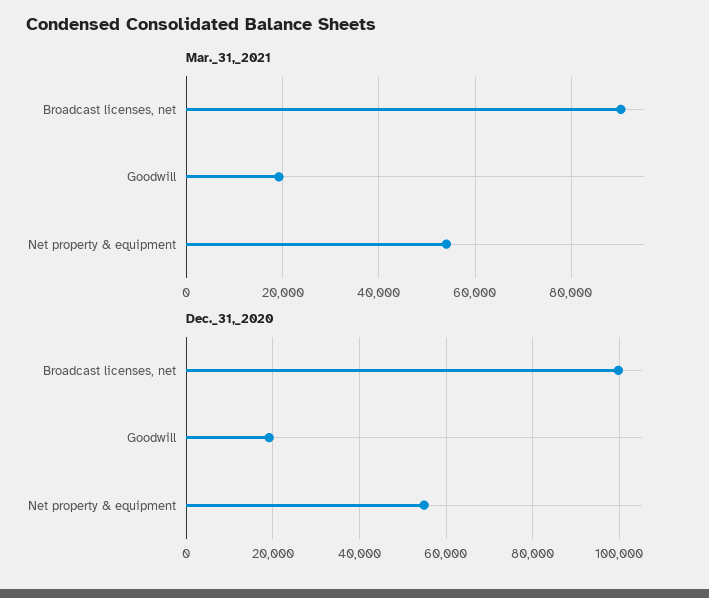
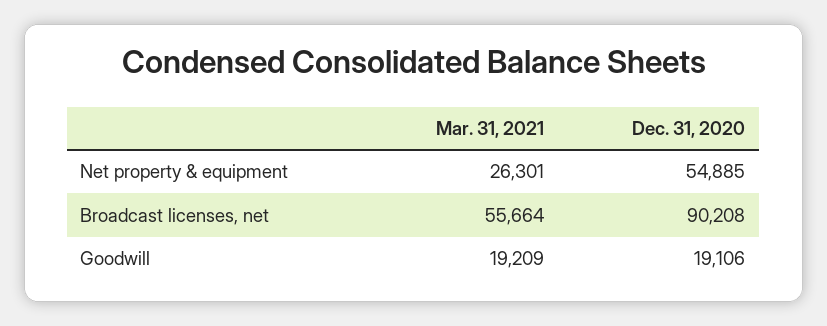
  {
    "Mar._31,_2021": {
-     "Broadcast licenses, net": 90000,
+     "Broadcast licenses, net": 55664,
      "Goodwill": 19209,
-     "Net property & equipment": 54000
+     "Net property & equipment": 26301
    },
    "Dec._31,_2020": {
-     "Broadcast licenses, net": 100000,
+     "Broadcast licenses, net": 90208,
      "Goodwill": 19106,
      "Net property & equipment": 54885
    }
  }

